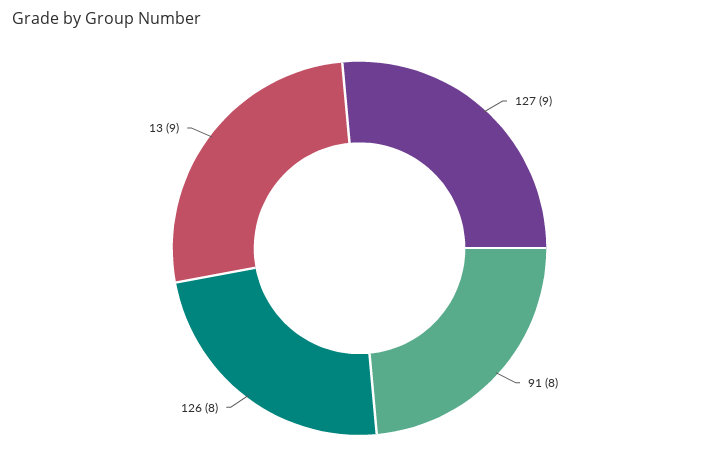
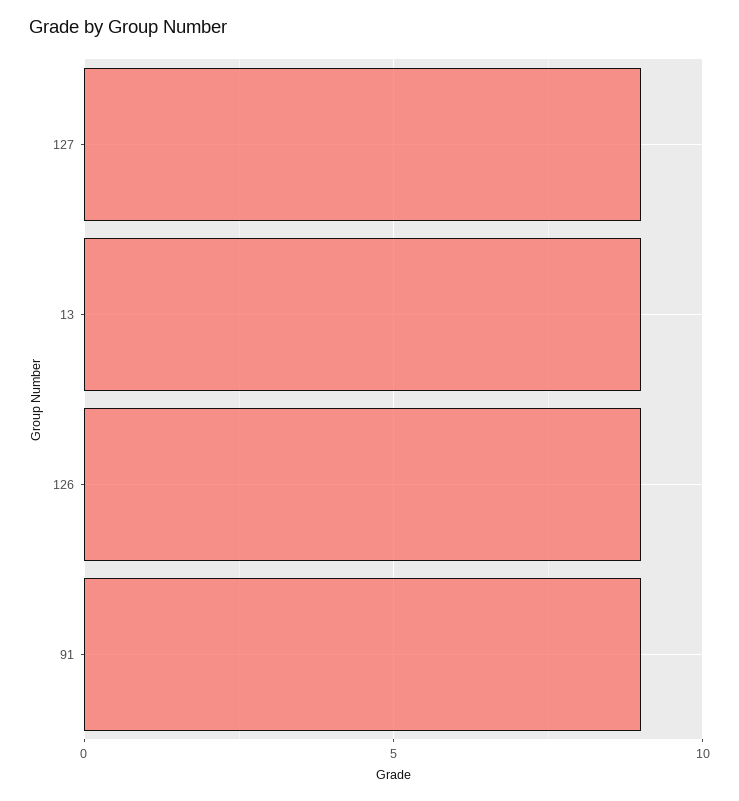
  {
    "127": 9,
-   "91": 8,
+   "91": 9,
-   "126": 8,
+   "126": 9,
    "13": 9
  }

